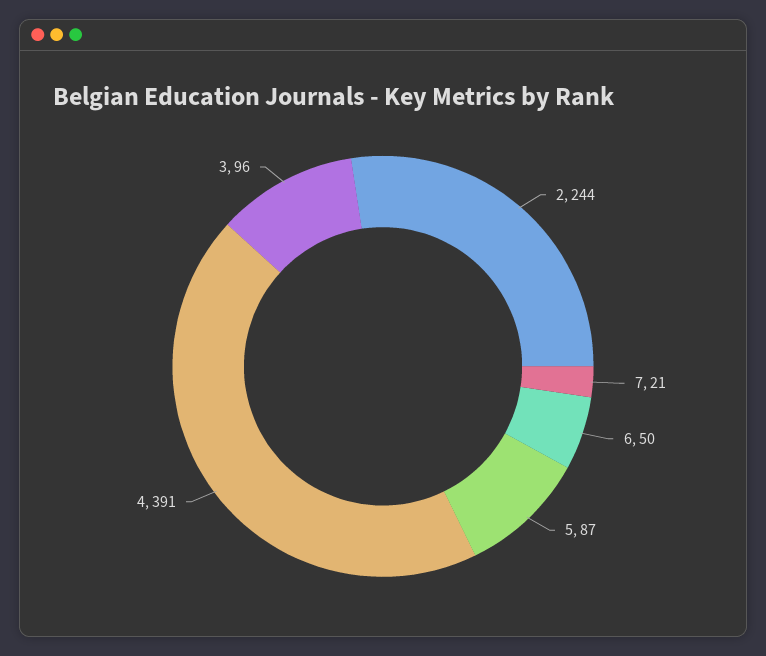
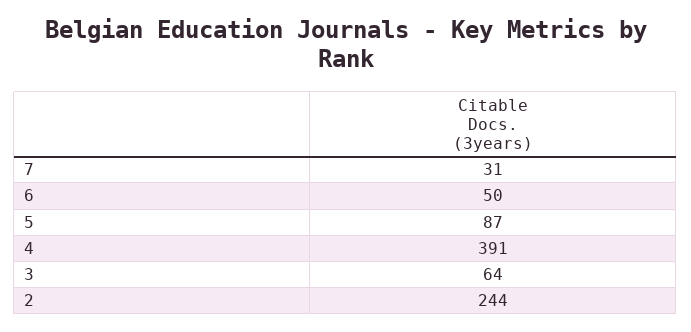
  {
    "2": 244,
-   "7": 21,
+   "7": 31,
    "6": 50,
    "5": 87,
    "4": 391,
-   "3": 96
+   "3": 64
  }

